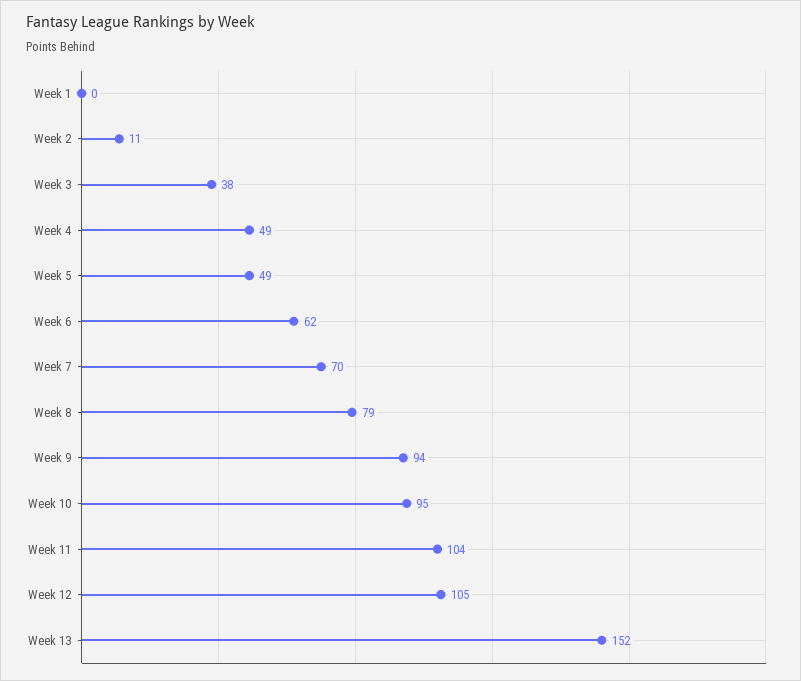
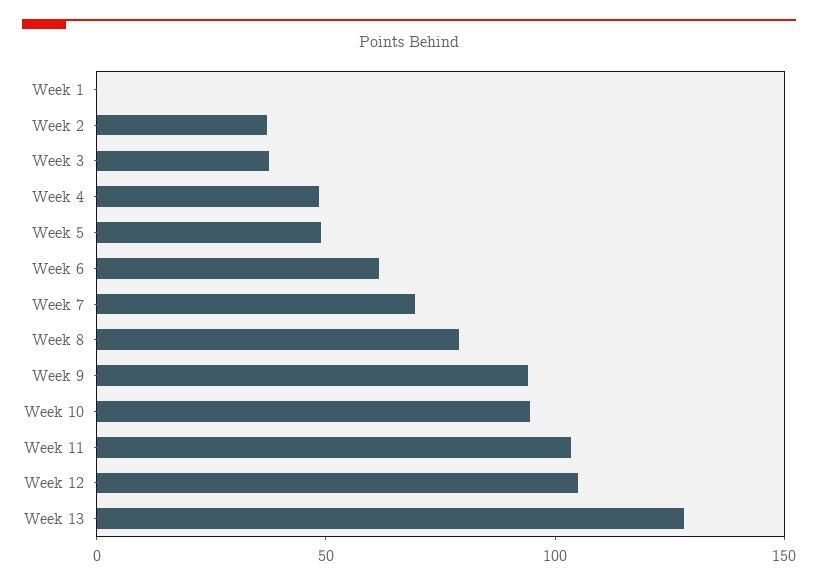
  {
    "Week 1": 0,
-   "Week 2": 11,
+   "Week 2": 40,
    "Week 3": 38,
    "Week 4": 49,
    "Week 5": 49,
    "Week 6": 62,
    "Week 7": 70,
    "Week 8": 79,
    "Week 9": 94,
    "Week 10": 95,
    "Week 11": 104,
    "Week 12": 105,
-   "Week 13": 152
+   "Week 13": 130
  }

